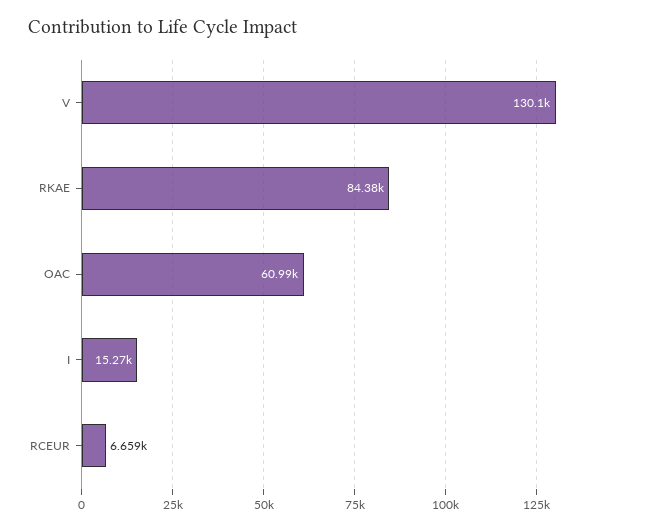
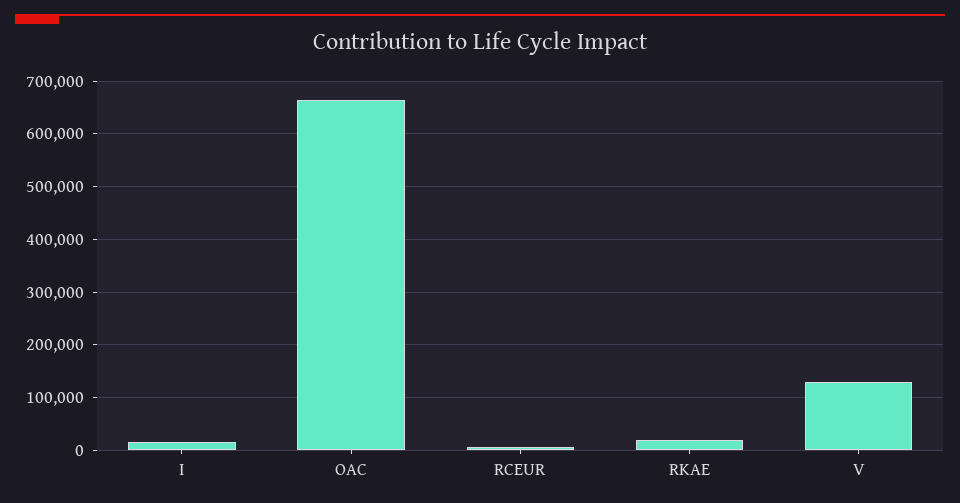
  {
    "V": 130100,
-   "RKAE": 84380,
+   "RKAE": 20000,
-   "OAC": 60990,
+   "OAC": 660000,
    "I": 15270,
    "RCEUR": 6659
  }

